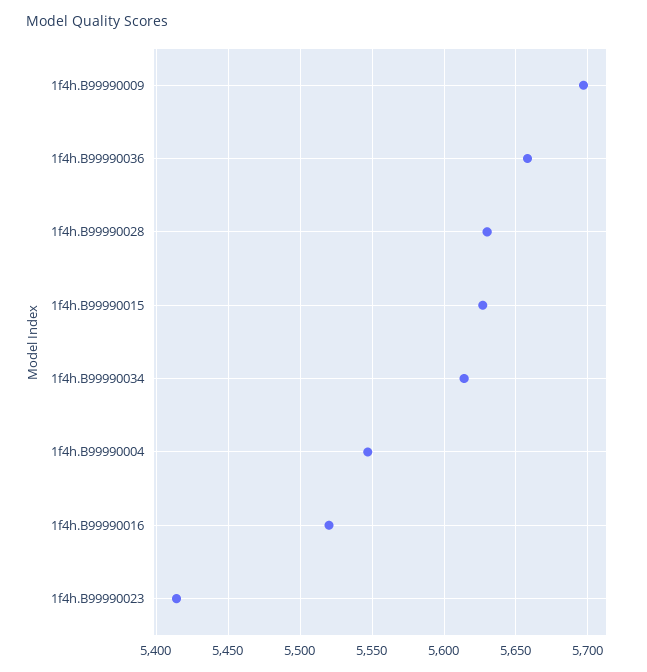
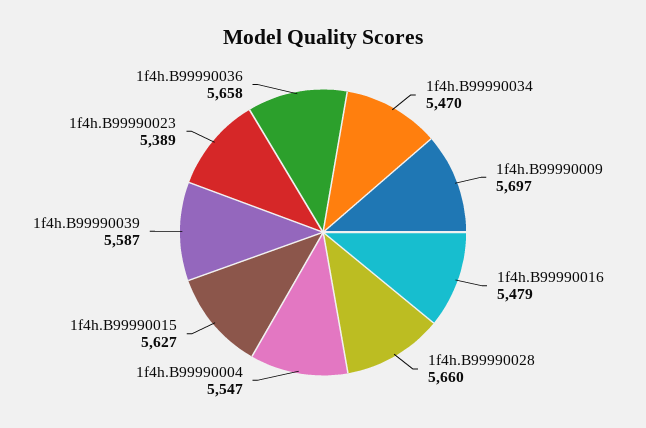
  {
    "1f4h.B99990009": 5697,
    "1f4h.B99990036": 5658,
-   "1f4h.B99990028": 5630,
+   "1f4h.B99990028": 5660,
    "1f4h.B99990015": 5627,
-   "1f4h.B99990034": 5615,
+   "1f4h.B99990034": 5470,
    "1f4h.B99990004": 5547,
-   "1f4h.B99990016": 5520,
+   "1f4h.B99990016": 5479,
-   "1f4h.B99990023": 5415
+   "1f4h.B99990023": 5389,
+   "1f4h.B99990039": 5587
  }

